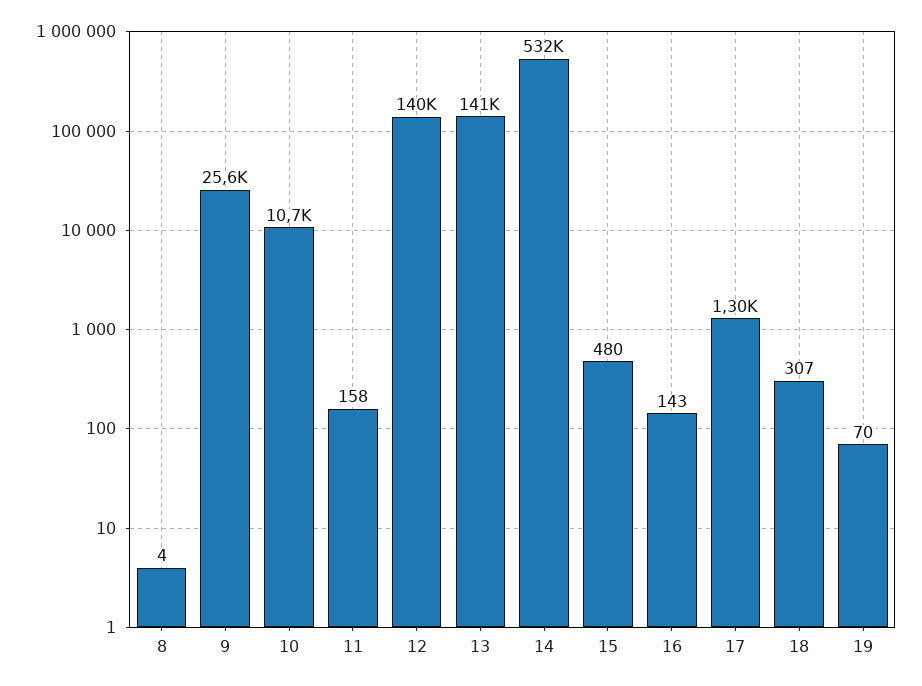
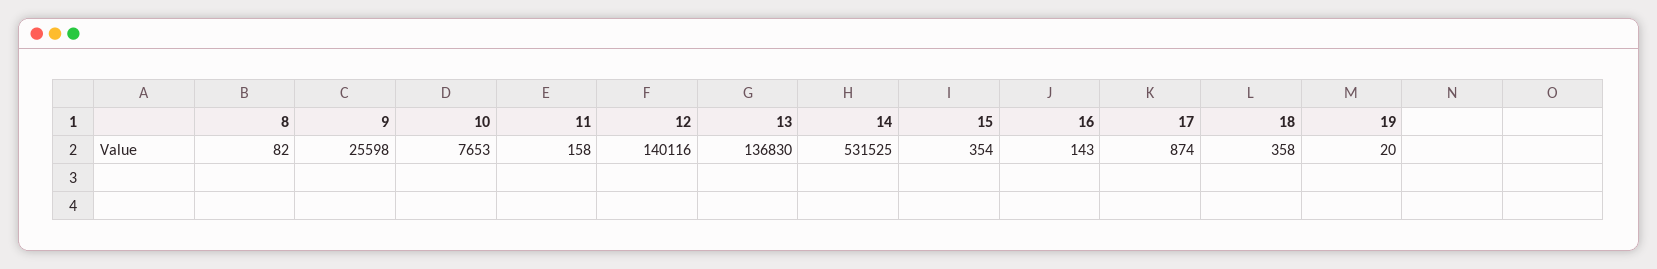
  {
-   "8": 4,
+   "8": 82,
    "9": 25598,
-   "10": 10700,
+   "10": 7653,
    "11": 158,
    "12": 140116,
-   "13": 141000,
+   "13": 136830,
    "14": 531525,
-   "15": 480,
+   "15": 354,
    "16": 143,
-   "17": 1300,
+   "17": 874,
-   "18": 307,
+   "18": 358,
-   "19": 70
+   "19": 20
  }

